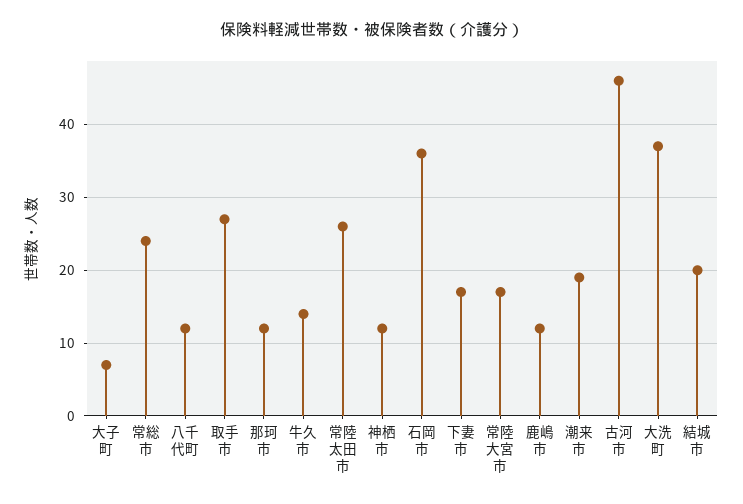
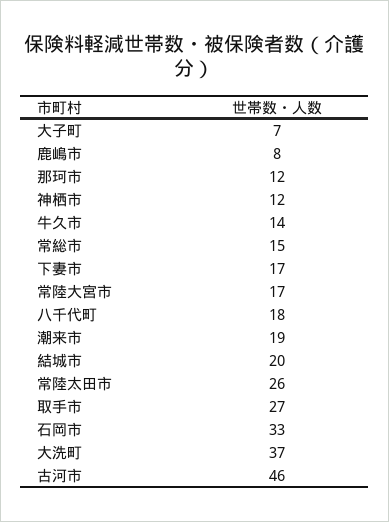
  {
    "大子町": 7,
-   "常総市": 24,
+   "常総市": 15,
-   "八千代町": 12,
+   "八千代町": 18,
    "取手市": 27,
    "那珂市": 12,
    "牛久市": 14,
    "常陸太田市": 26,
    "神栖市": 12,
-   "石岡市": 36,
+   "石岡市": 33,
    "下妻市": 17,
    "常陸大宮市": 17,
-   "鹿嶋市": 12,
+   "鹿嶋市": 8,
    "潮来市": 19,
    "古河市": 46,
    "大洗町": 37,
    "結城市": 20
  }

